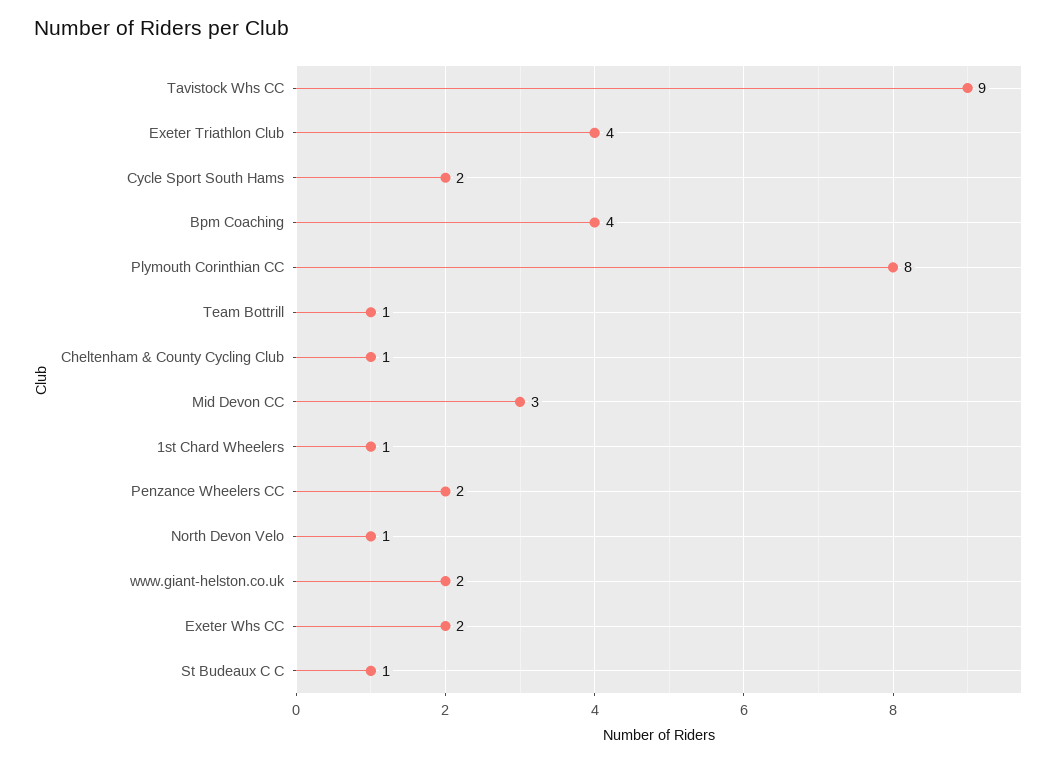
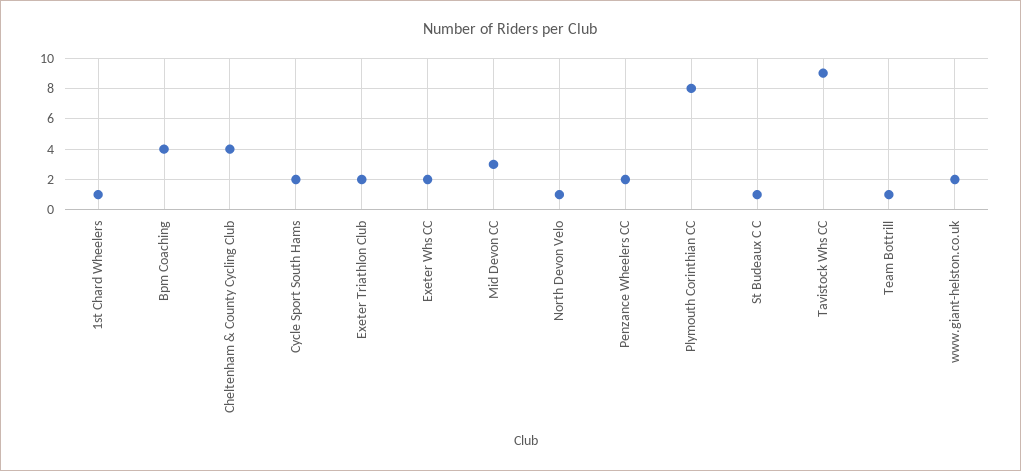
  {
    "Tavistock Whs CC": 9,
-   "Exeter Triathlon Club": 4,
+   "Exeter Triathlon Club": 2,
    "Cycle Sport South Hams": 2,
    "Bpm Coaching": 4,
    "Plymouth Corinthian CC": 8,
    "Team Bottrill": 1,
-   "Cheltenham & County Cycling Club": 1,
+   "Cheltenham & County Cycling Club": 4,
    "Mid Devon CC": 3,
    "1st Chard Wheelers": 1,
    "Penzance Wheelers CC": 2,
    "North Devon Velo": 1,
    "www.giant-helston.co.uk": 2,
    "Exeter Whs CC": 2,
    "St Budeaux C C": 1
  }

